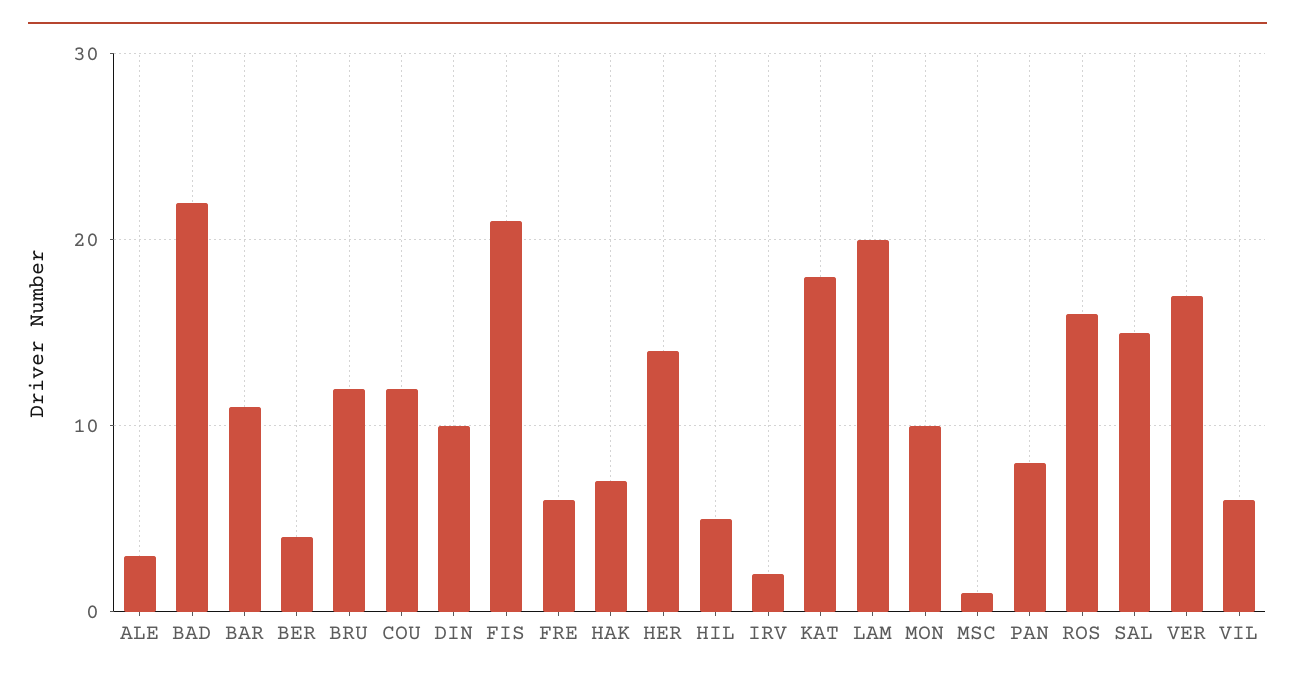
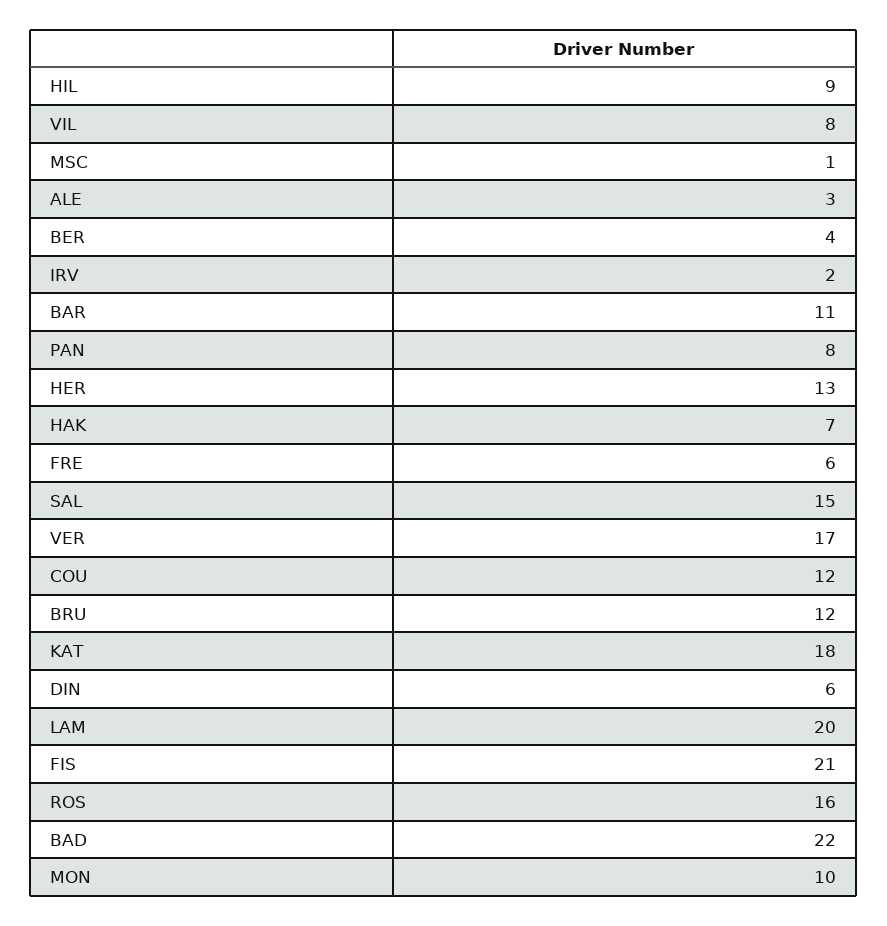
  {
    "ALE": 3,
    "BAD": 22,
    "BAR": 11,
    "BER": 4,
    "BRU": 12,
    "COU": 12,
-   "DIN": 10,
+   "DIN": 6,
    "FIS": 21,
    "FRE": 6,
    "HAK": 7,
-   "HER": 14,
+   "HER": 13,
-   "HIL": 5,
+   "HIL": 9,
    "IRV": 2,
    "KAT": 18,
    "LAM": 20,
    "MON": 10,
    "MSC": 1,
    "PAN": 8,
    "ROS": 16,
    "SAL": 15,
    "VER": 17,
-   "VIL": 6
+   "VIL": 8
  }

